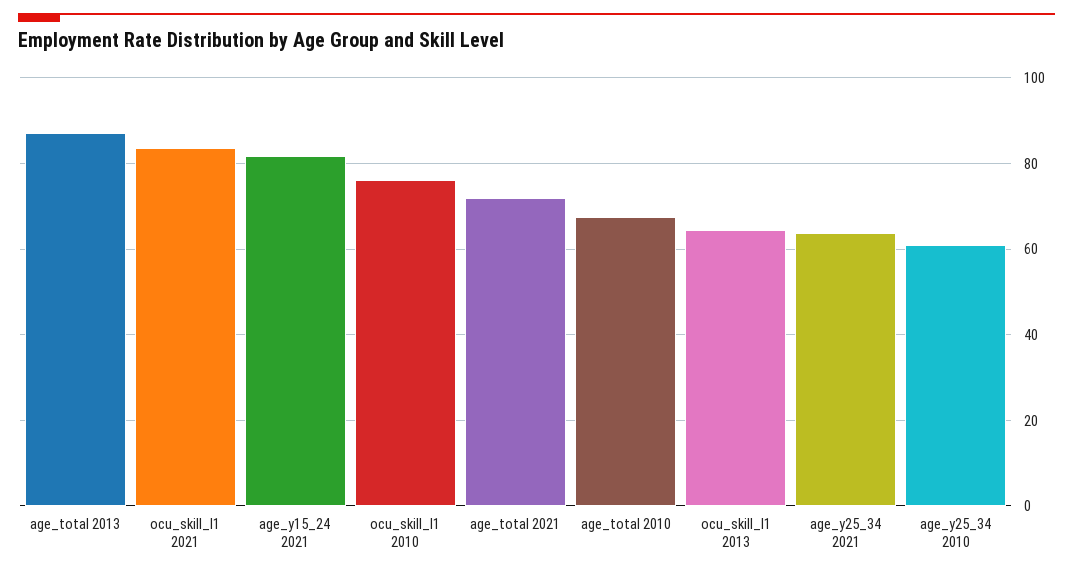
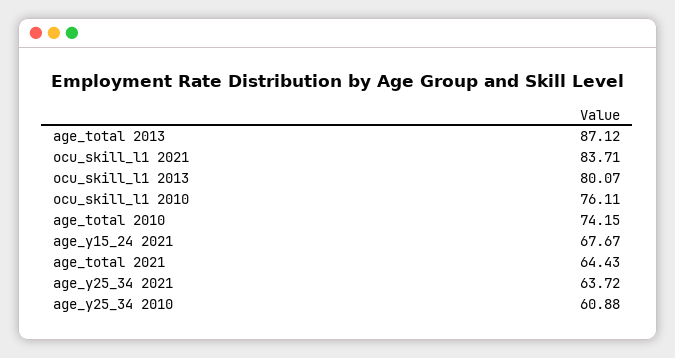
  {
    "age_total 2013": 87.12,
    "ocu_skill_l1 2021": 83.71,
-   "age_y15_24 2021": 82,
+   "age_y15_24 2021": 67.67,
    "ocu_skill_l1 2010": 76.11,
-   "age_total 2021": 72,
+   "age_total 2021": 64.43,
-   "age_total 2010": 68,
+   "age_total 2010": 74.15,
-   "ocu_skill_l1 2013": 64,
+   "ocu_skill_l1 2013": 80.07,
    "age_y25_34 2021": 63.72,
    "age_y25_34 2010": 60.88
  }

